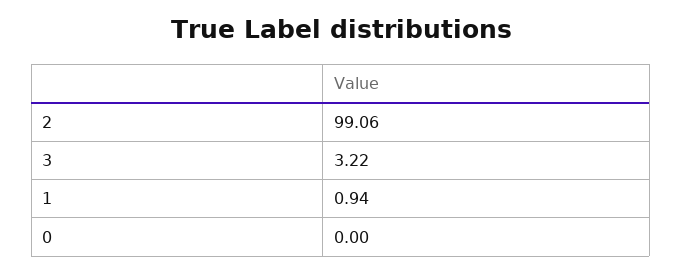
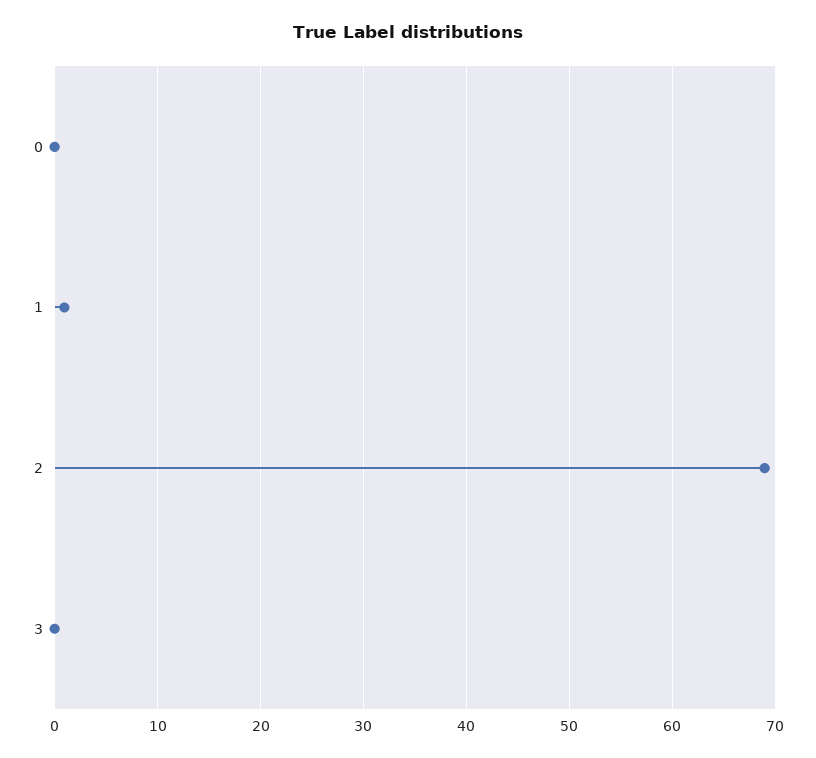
  {
-   "2": 99.06,
+   "2": 69,
-   "3": 3.22,
+   "3": 0,
    "1": 0.94,
    "0": 0
  }

